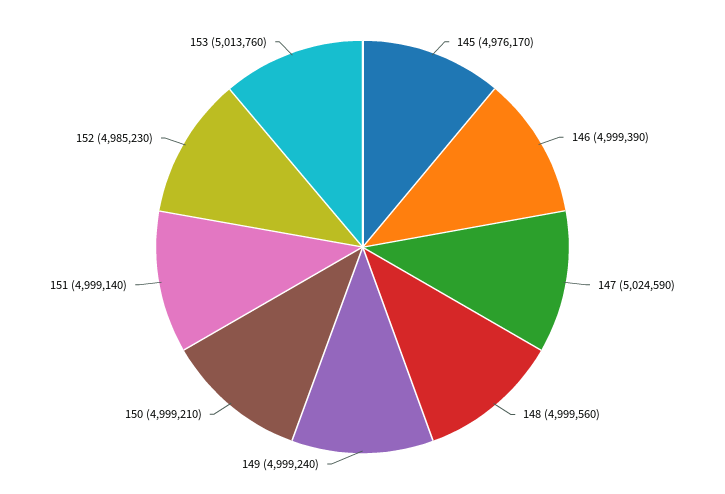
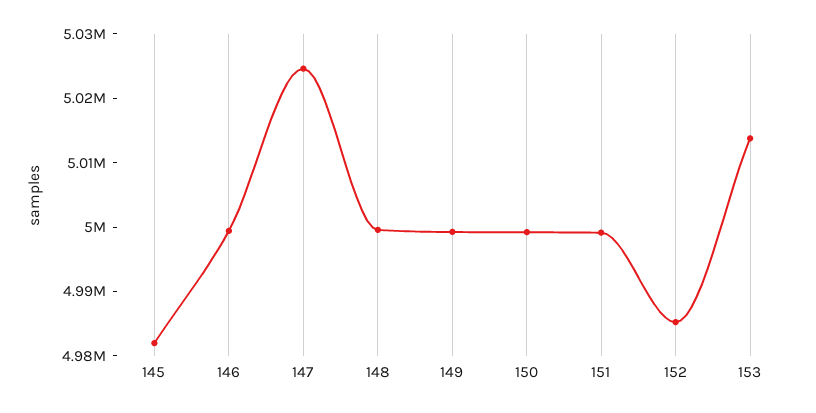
  {
-   "145": 4976170,
+   "145": 4982000,
    "146": 4999390,
    "147": 5024590,
    "148": 4999560,
    "149": 4999240,
    "150": 4999210,
    "151": 4999140,
    "152": 4985230,
    "153": 5013760
  }

